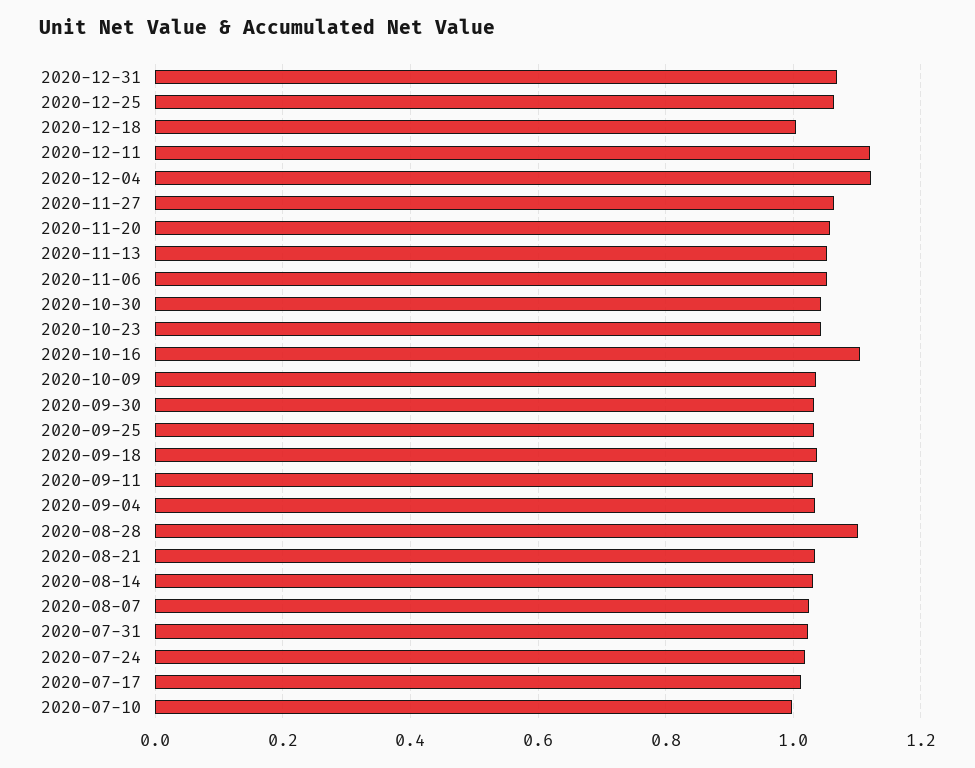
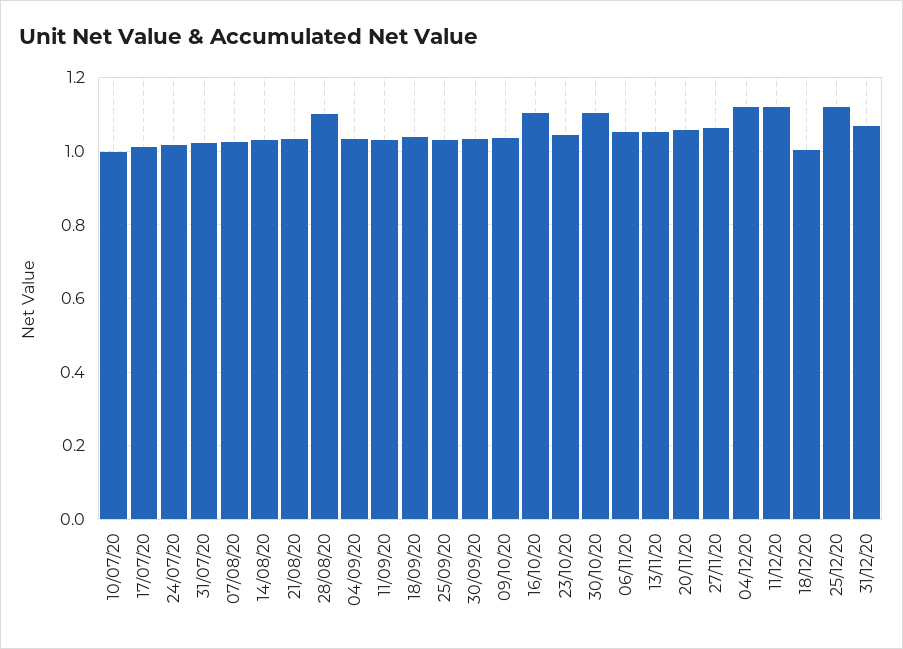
  {
    "2020-12-31": 1.06,
-   "2020-12-25": 1.06,
+   "2020-12-25": 1.12,
    "2020-12-18": 1,
    "2020-12-11": 1.12,
    "2020-12-04": 1.12,
    "2020-11-27": 1.06,
    "2020-11-20": 1.06,
    "2020-11-13": 1.06,
    "2020-11-06": 1.06,
-   "2020-10-30": 1.04,
+   "2020-10-30": 1.1,
    "2020-10-23": 1.04,
    "2020-10-16": 1.1,
    "2020-10-09": 1.04,
    "2020-09-30": 1.04,
    "2020-09-25": 1.04,
    "2020-09-18": 1.04,
    "2020-09-11": 1.04,
    "2020-09-04": 1.04,
    "2020-08-28": 1.1,
    "2020-08-21": 1.04,
    "2020-08-14": 1.04,
    "2020-08-07": 1.02,
    "2020-07-31": 1.02,
    "2020-07-24": 1.02,
    "2020-07-17": 1.02,
    "2020-07-10": 1
  }

